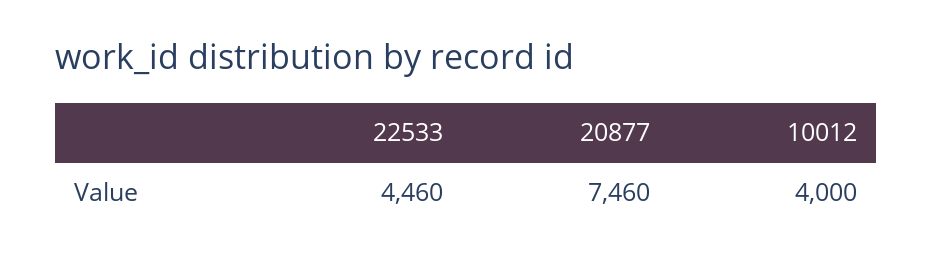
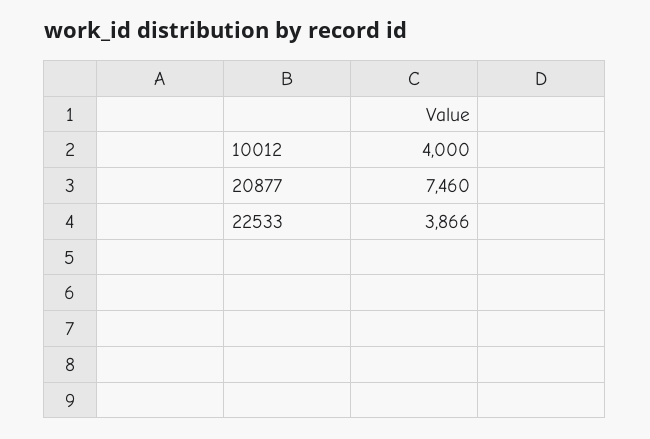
  {
-   "22533": 4460,
+   "22533": 3866,
    "20877": 7460,
    "10012": 4000
  }

